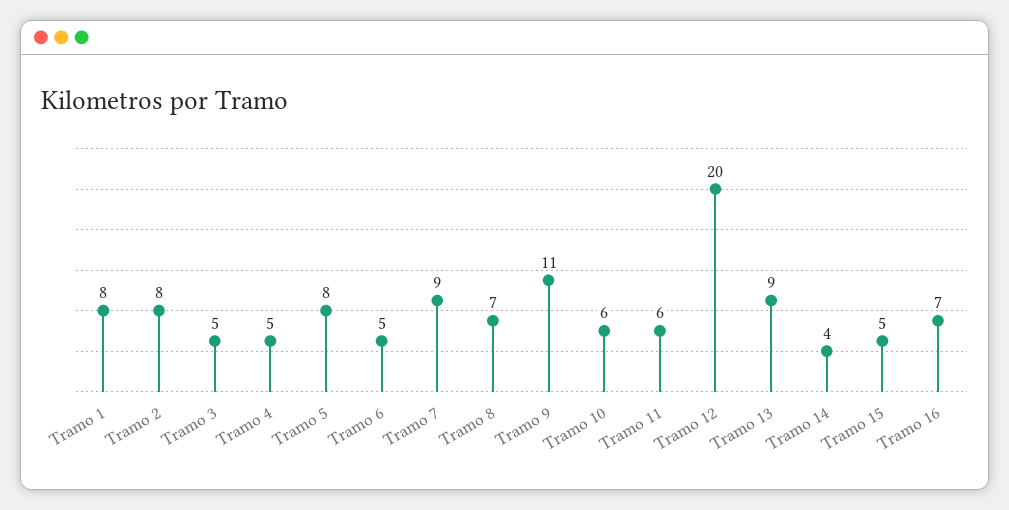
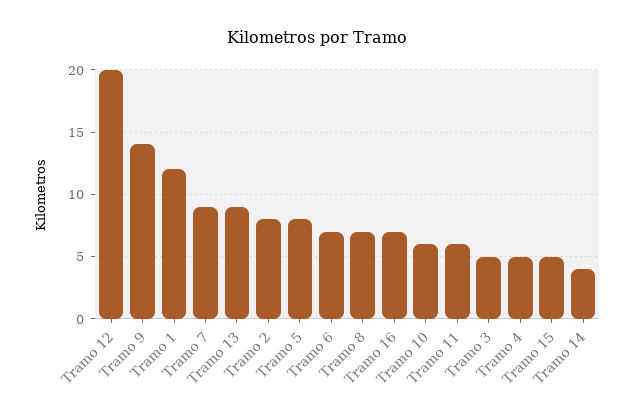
  {
-   "Tramo 1": 8,
+   "Tramo 1": 12,
    "Tramo 2": 8,
    "Tramo 3": 5,
    "Tramo 4": 5,
    "Tramo 5": 8,
-   "Tramo 6": 5,
+   "Tramo 6": 7,
    "Tramo 7": 9,
    "Tramo 8": 7,
-   "Tramo 9": 11,
+   "Tramo 9": 14,
    "Tramo 10": 6,
    "Tramo 11": 6,
    "Tramo 12": 20,
    "Tramo 13": 9,
    "Tramo 14": 4,
    "Tramo 15": 5,
    "Tramo 16": 7
  }

